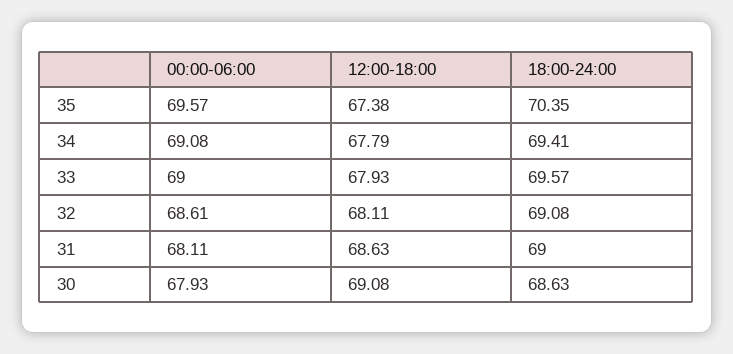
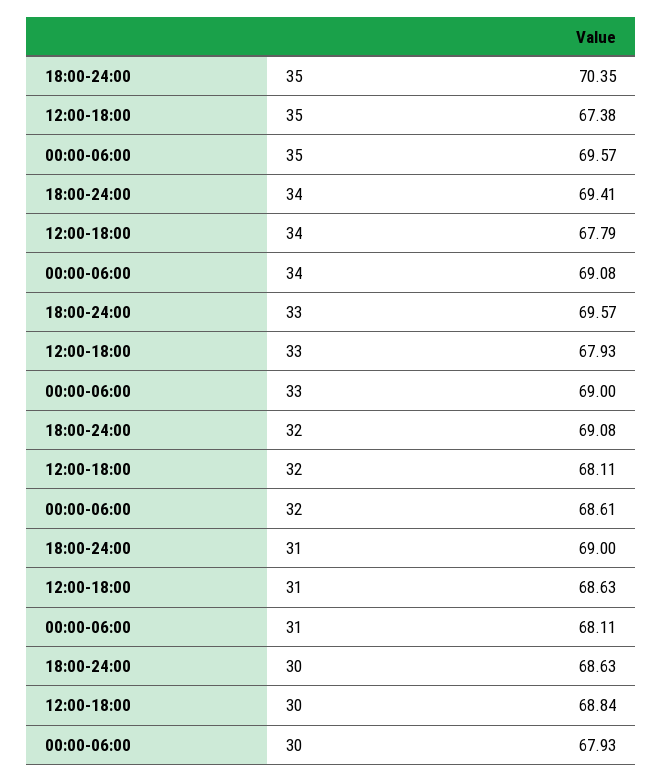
  {
    "00:00-06:00": {
      "35": 69.57,
      "34": 69.08,
      "33": 69,
      "32": 68.61,
      "31": 68.11,
      "30": 67.93
    },
    "12:00-18:00": {
      "35": 67.38,
      "34": 67.79,
      "33": 67.93,
      "32": 68.11,
      "31": 68.63,
-     "30": 69.08
+     "30": 68.84
    },
    "18:00-24:00": {
      "35": 70.35,
      "34": 69.41,
      "33": 69.57,
      "32": 69.08,
      "31": 69,
      "30": 68.63
    }
  }

